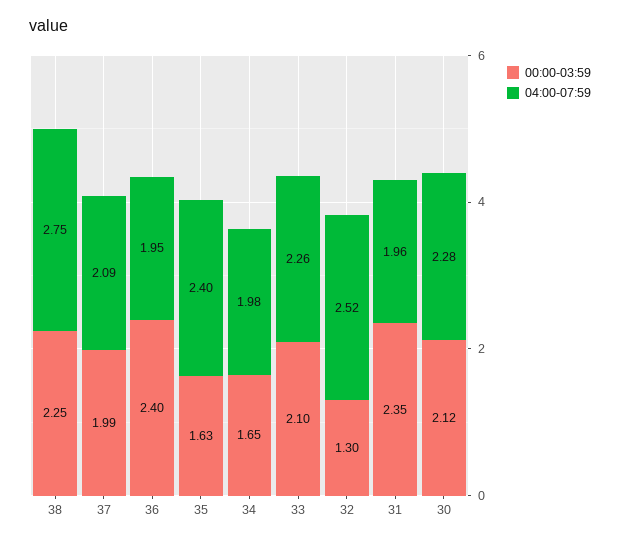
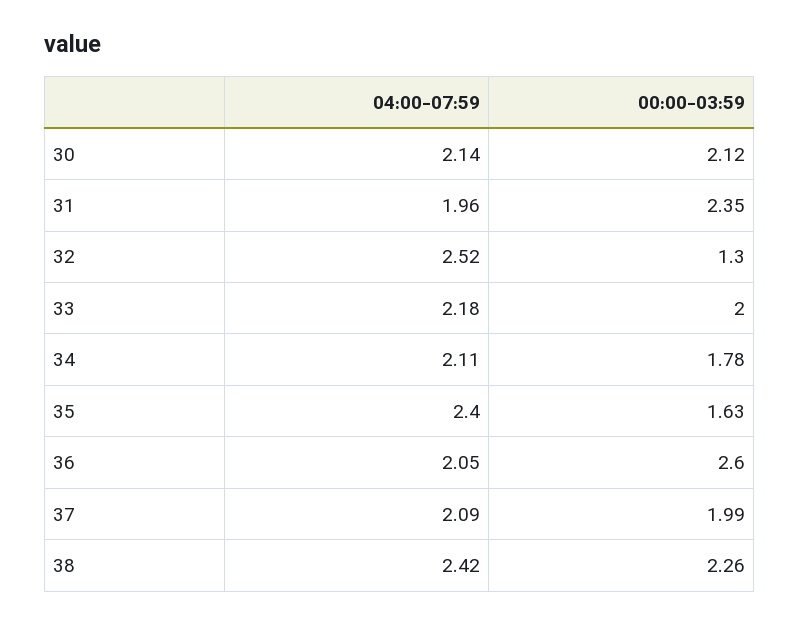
  {
    "00:00-03:59": {
-     "38": 2.25,
+     "38": 2.26,
      "37": 1.99,
-     "36": 2.4,
+     "36": 2.6,
      "35": 1.63,
-     "34": 1.65,
+     "34": 1.78,
-     "33": 2.1,
+     "33": 2,
      "32": 1.3,
      "31": 2.35,
      "30": 2.12
    },
    "04:00-07:59": {
-     "38": 2.75,
+     "38": 2.42,
      "37": 2.09,
-     "36": 1.95,
+     "36": 2.05,
      "35": 2.4,
-     "34": 1.98,
+     "34": 2.11,
-     "33": 2.26,
+     "33": 2.18,
      "32": 2.52,
      "31": 1.96,
-     "30": 2.28
+     "30": 2.14
    }
  }

